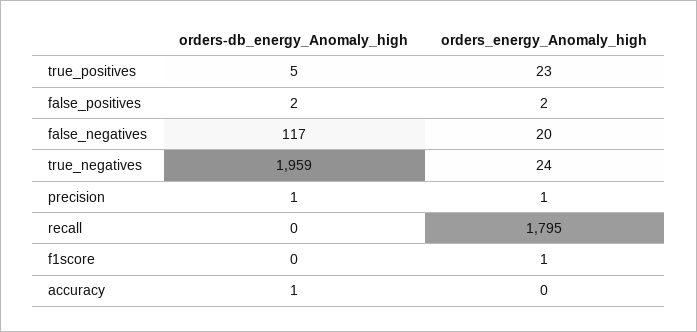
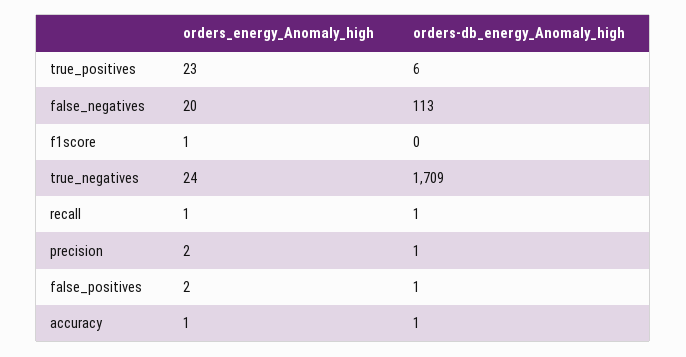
  {
    "orders-db_energy_Anomaly_high": {
-     "true_positives": 5,
+     "true_positives": 6,
-     "false_positives": 2,
+     "false_positives": 1,
-     "false_negatives": 117,
+     "false_negatives": 113,
-     "true_negatives": 1959,
+     "true_negatives": 1709,
      "precision": 1,
-     "recall": 0,
+     "recall": 1,
      "f1score": 0,
      "accuracy": 1
    },
    "orders_energy_Anomaly_high": {
      "true_positives": 23,
      "false_positives": 2,
      "false_negatives": 20,
      "true_negatives": 24,
-     "precision": 1,
+     "precision": 2,
-     "recall": 1795,
+     "recall": 1,
      "f1score": 1,
-     "accuracy": 0
+     "accuracy": 1
    }
  }

